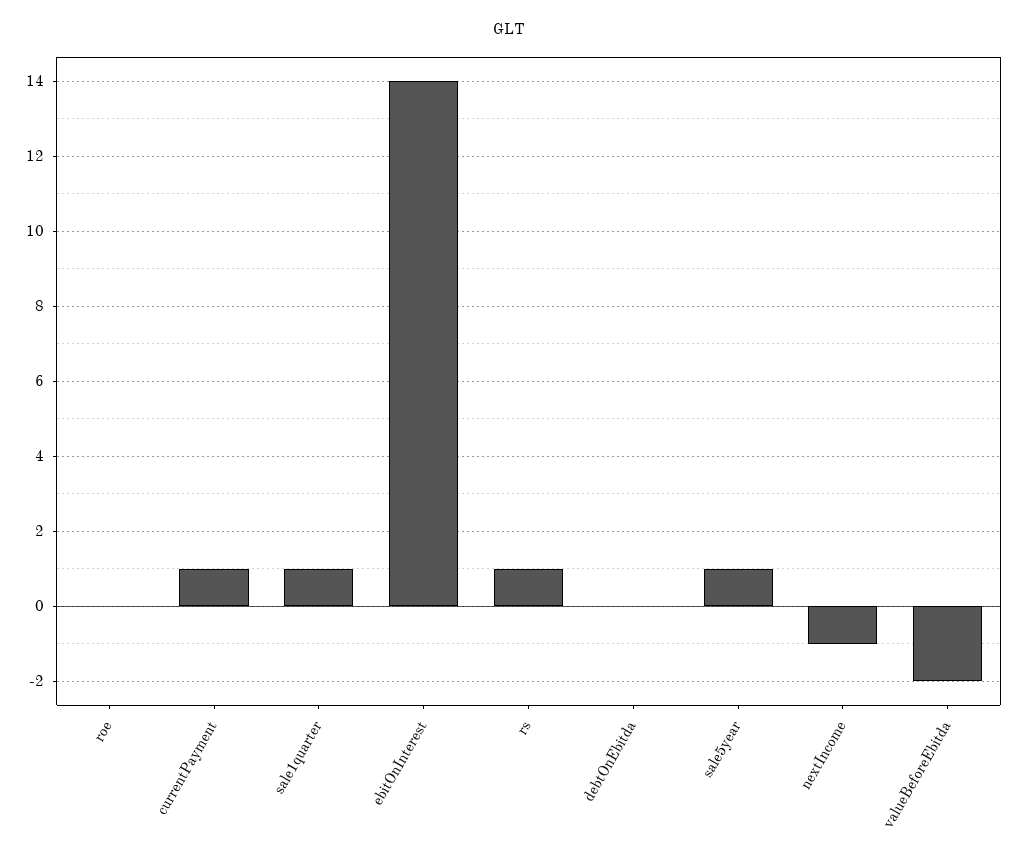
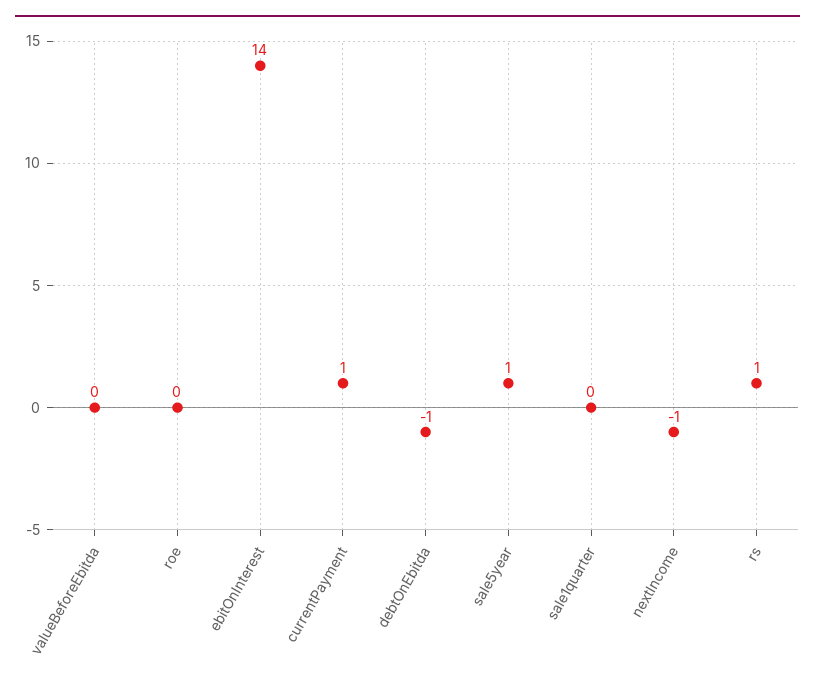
  {
    "roe": 0,
    "currentPayment": 1,
-   "sale1quarter": 1,
+   "sale1quarter": 0,
    "ebitOnInterest": 14,
    "rs": 1,
-   "debtOnEbitda": 0,
+   "debtOnEbitda": -1,
    "sale5year": 1,
    "nextIncome": -1,
-   "valueBeforeEbitda": -2
+   "valueBeforeEbitda": 0
  }

